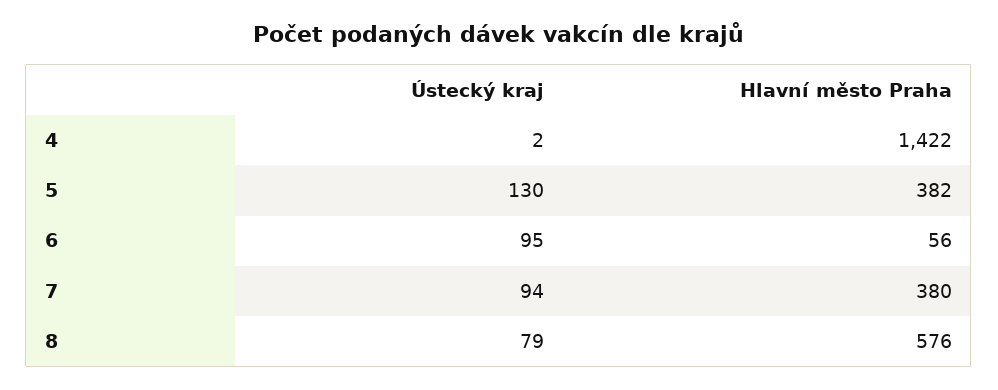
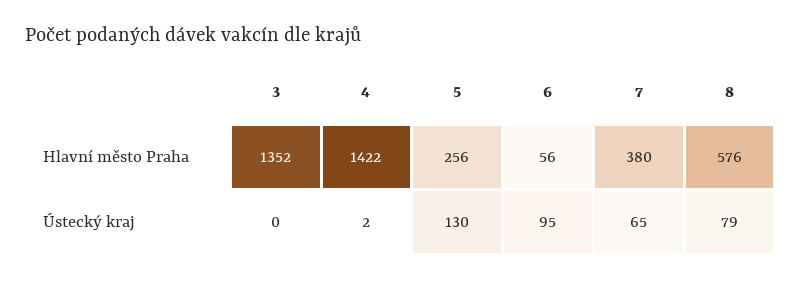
  {
    "Ústecký kraj": {
      "4": 2,
      "5": 130,
      "6": 95,
-     "7": 94,
+     "7": 65,
-     "8": 79
+     "8": 79,
+     "3": 0
    },
    "Hlavní město Praha": {
      "4": 1422,
-     "5": 382,
+     "5": 256,
      "6": 56,
      "7": 380,
-     "8": 576
+     "8": 576,
+     "3": 1352
    }
  }

